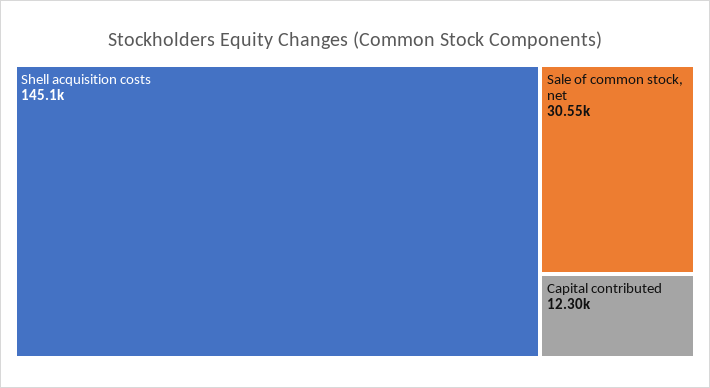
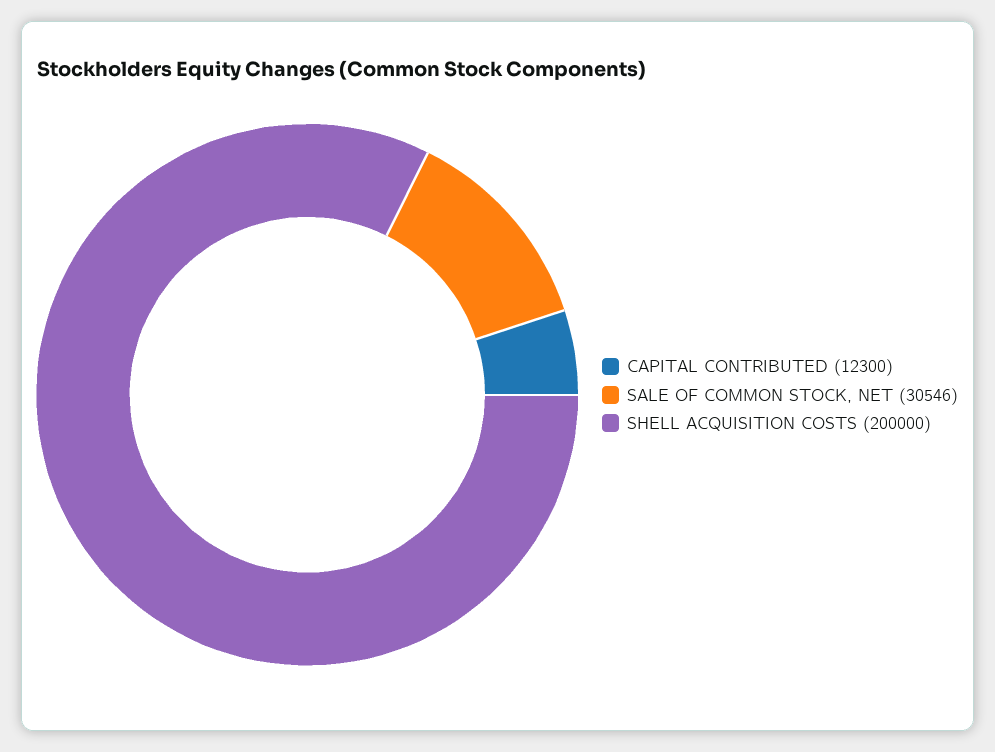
  {
-   "Shell acquisition costs": 145100,
+   "Shell acquisition costs": 200000,
    "Sale of common stock, net": 30546,
    "Capital contributed": 12300
  }

